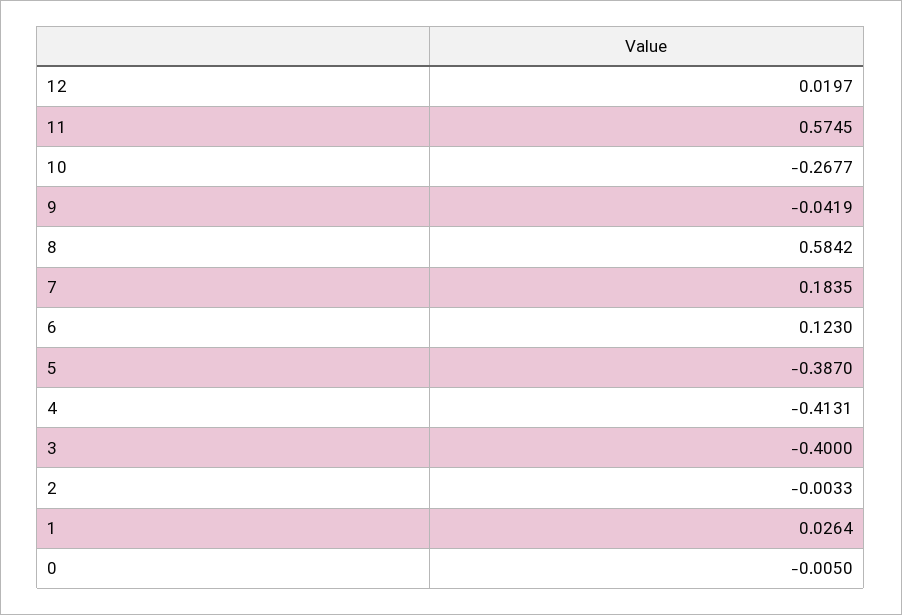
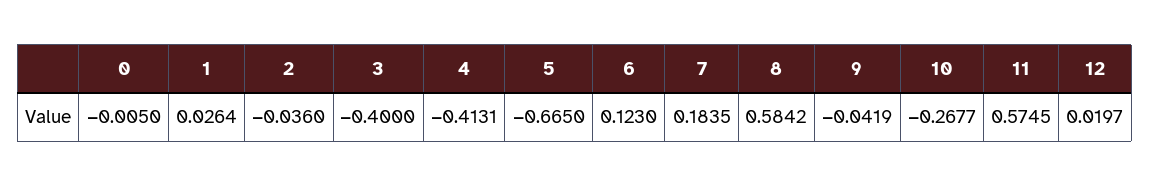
  {
    "12": 0.0197,
    "11": 0.5745,
    "10": -0.2677,
    "9": -0.0419,
    "8": 0.5842,
    "7": 0.1835,
    "6": 0.123,
-   "5": -0.387,
+   "5": -0.665,
    "4": -0.4131,
    "3": -0.4,
-   "2": -0.0033,
+   "2": -0.036,
    "1": 0.0264,
    "0": -0.005
  }

